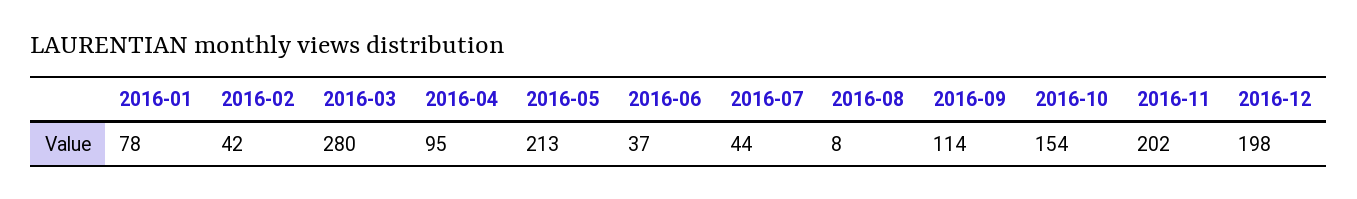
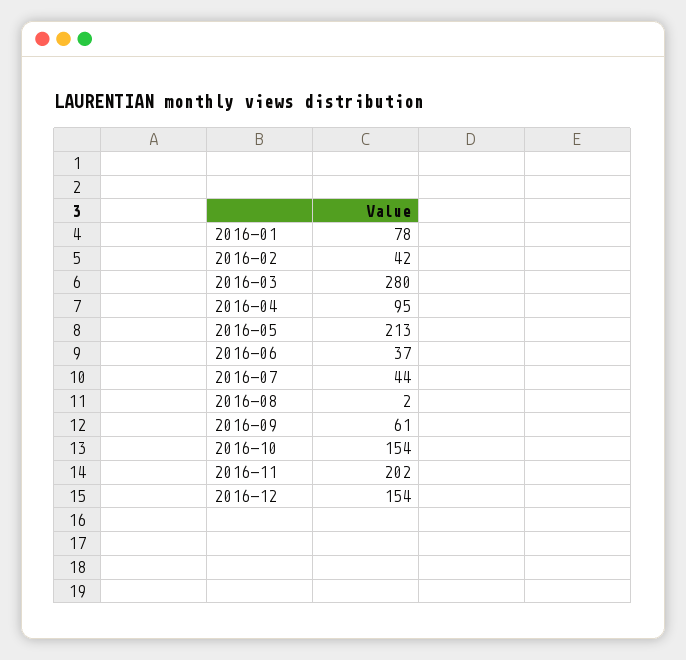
  {
    "2016-01": 78,
    "2016-02": 42,
    "2016-03": 280,
    "2016-04": 95,
    "2016-05": 213,
    "2016-06": 37,
    "2016-07": 44,
-   "2016-08": 8,
+   "2016-08": 2,
-   "2016-09": 114,
+   "2016-09": 61,
    "2016-10": 154,
    "2016-11": 202,
-   "2016-12": 198
+   "2016-12": 154
  }

